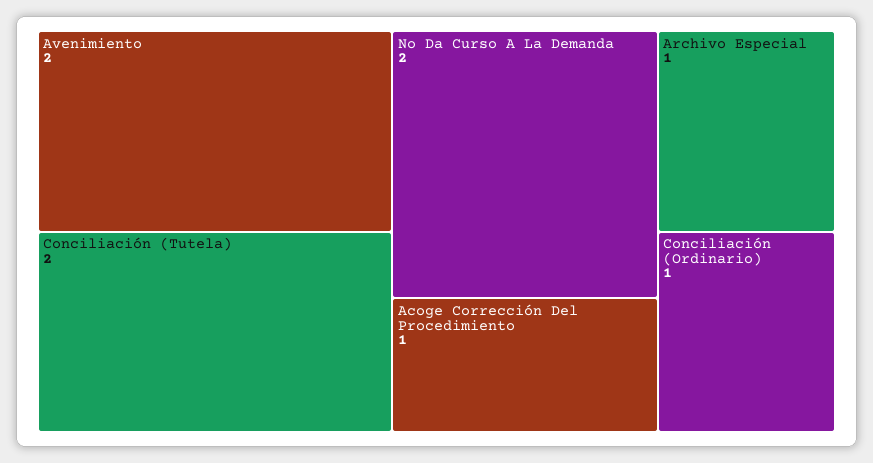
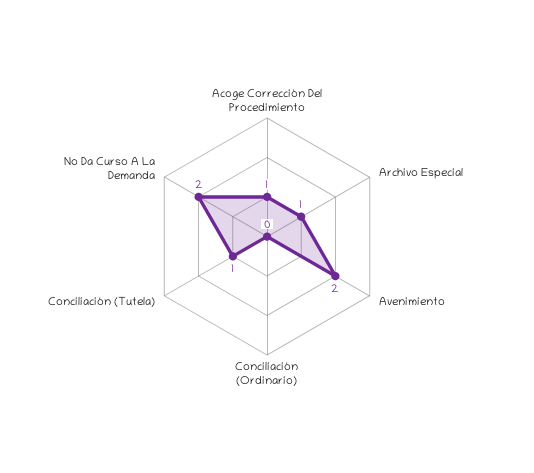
  {
    "Avenimiento": 2,
-   "Conciliación (Tutela)": 2,
+   "Conciliación (Tutela)": 1,
    "No Da Curso A La Demanda": 2,
    "Acoge Corrección Del Procedimiento": 1,
    "Archivo Especial": 1,
-   "Conciliación (Ordinario)": 1
+   "Conciliación (Ordinario)": 0
  }

